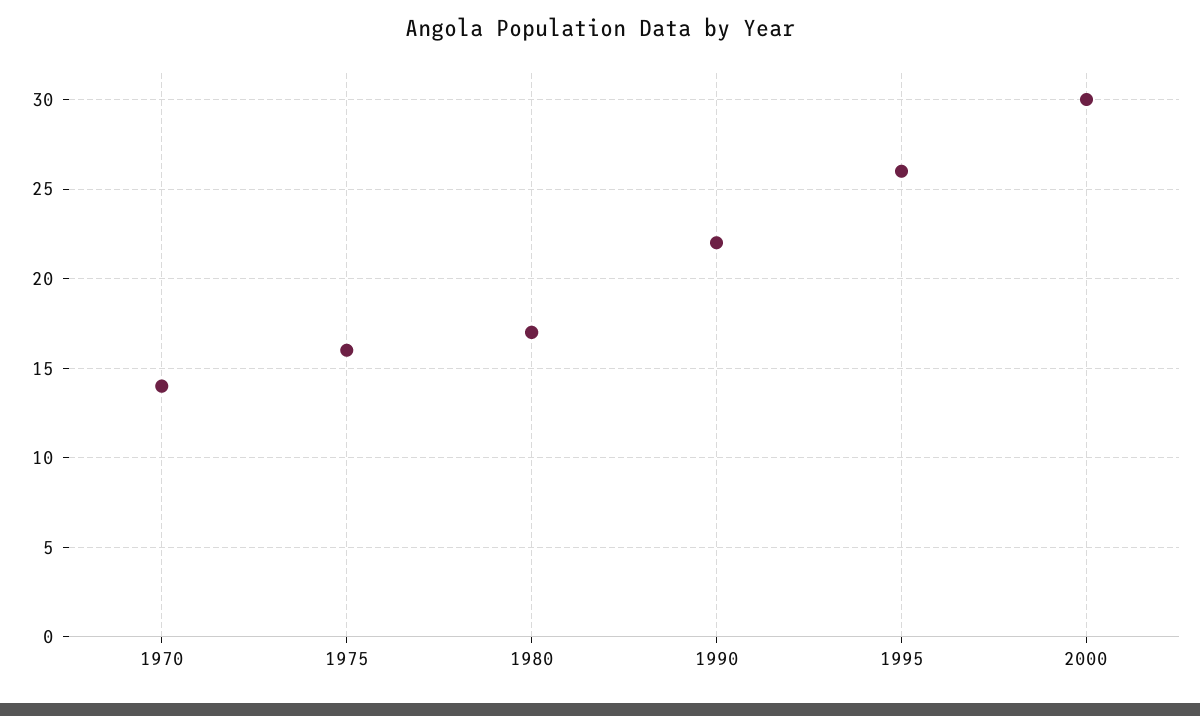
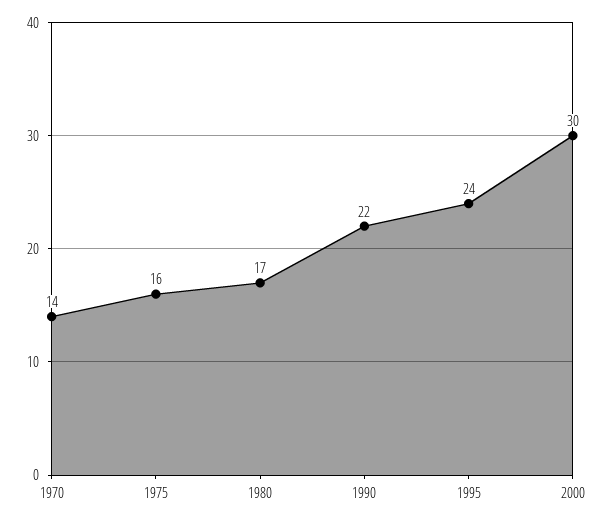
  {
    "1970": 14,
    "1975": 16,
    "1980": 17,
    "1990": 22,
-   "1995": 26,
+   "1995": 24,
    "2000": 30
  }

